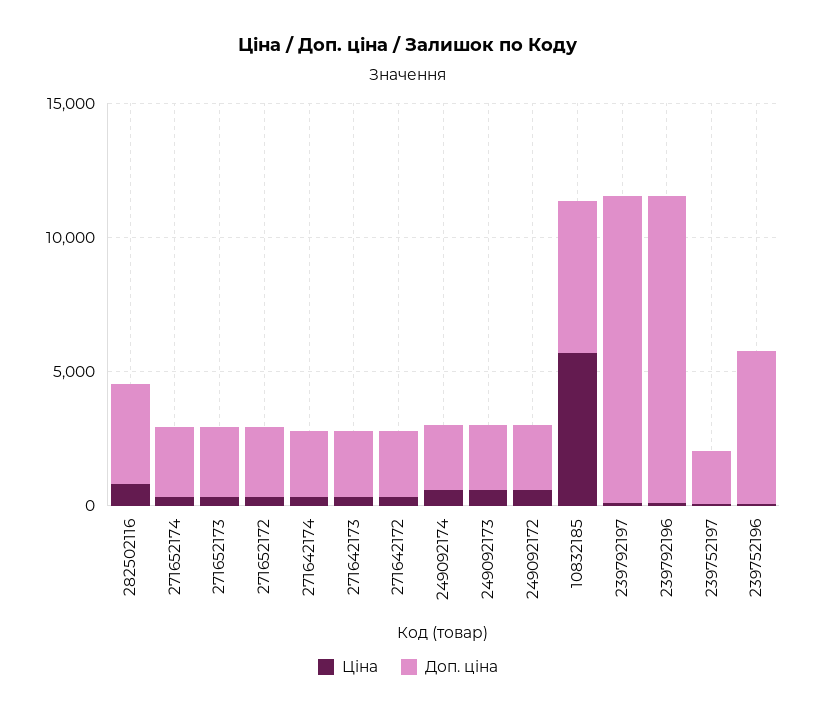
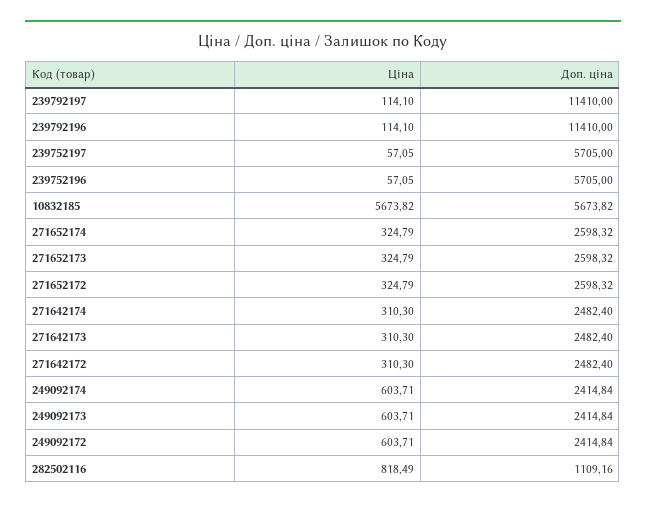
  {
    "Ціна": {
      "282502116": 818.49,
      "271652174": 324.79,
      "271652173": 324.79,
      "271652172": 324.79,
      "271642174": 310.3,
      "271642173": 310.3,
      "271642172": 310.3,
      "249092174": 603.71,
      "249092173": 603.71,
      "249092172": 603.71,
      "10832185": 5673.82,
      "239792197": 114.1,
      "239792196": 114.1,
      "239752197": 57.05,
      "239752196": 57.05
    },
    "Доп. ціна": {
-     "282502116": 4000,
+     "282502116": 1109.16,
      "271652174": 2598.32,
      "271652173": 2598.32,
      "271652172": 2598.32,
      "271642174": 2482.4,
      "271642173": 2482.4,
      "271642172": 2482.4,
      "249092174": 2414.84,
      "249092173": 2414.84,
      "249092172": 2414.84,
      "10832185": 5673.82,
      "239792197": 11410,
      "239792196": 11410,
-     "239752197": 2000,
+     "239752197": 5705,
      "239752196": 5705
    }
  }

